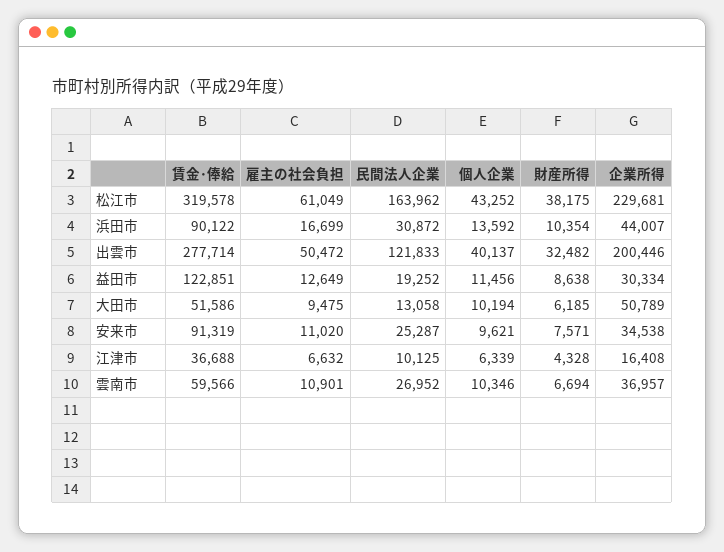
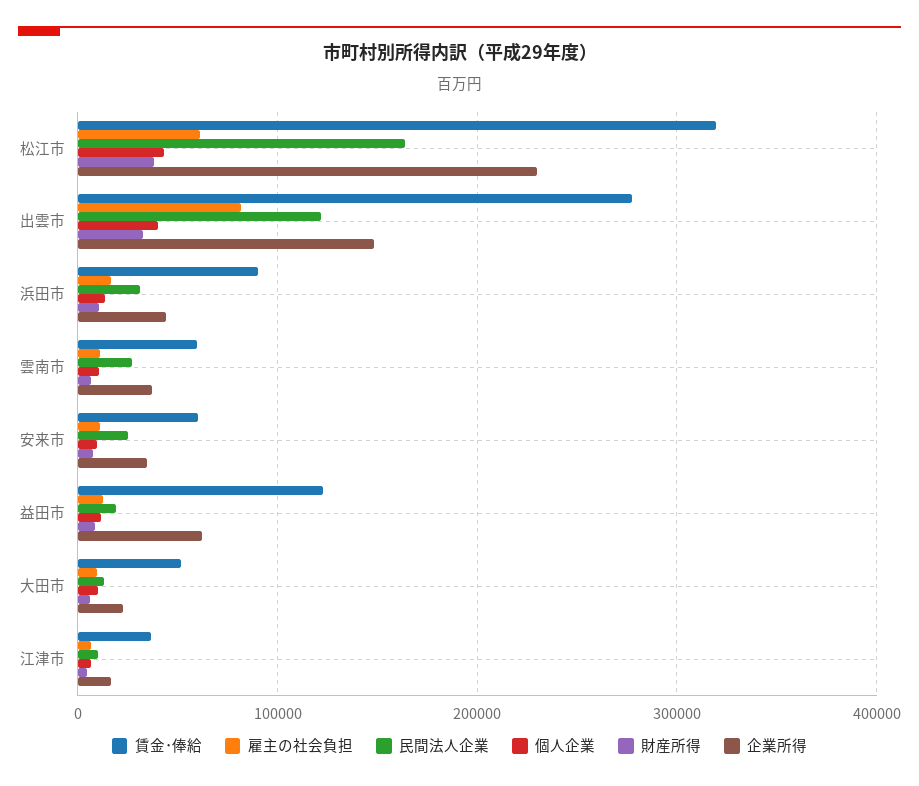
  {
    "賃金･俸給": {
      "松江市": 319578,
      "浜田市": 90122,
      "出雲市": 277714,
      "益田市": 122851,
      "大田市": 51586,
-     "安来市": 91319,
+     "安来市": 60000,
      "江津市": 36688,
      "雲南市": 59566
    },
    "雇主の社会負担": {
      "松江市": 61049,
      "浜田市": 16699,
-     "出雲市": 50472,
+     "出雲市": 80000,
      "益田市": 12649,
      "大田市": 9475,
      "安来市": 11020,
      "江津市": 6632,
      "雲南市": 10901
    },
    "民間法人企業": {
      "松江市": 163962,
      "浜田市": 30872,
      "出雲市": 121833,
      "益田市": 19252,
      "大田市": 13058,
      "安来市": 25287,
      "江津市": 10125,
      "雲南市": 26952
    },
    "個人企業": {
      "松江市": 43252,
      "浜田市": 13592,
      "出雲市": 40137,
      "益田市": 11456,
      "大田市": 10194,
      "安来市": 9621,
      "江津市": 6339,
      "雲南市": 10346
    },
    "財産所得": {
      "松江市": 38175,
      "浜田市": 10354,
      "出雲市": 32482,
      "益田市": 8638,
      "大田市": 6185,
      "安来市": 7571,
      "江津市": 4328,
      "雲南市": 6694
    },
    "企業所得": {
      "松江市": 229681,
      "浜田市": 44007,
-     "出雲市": 200446,
+     "出雲市": 150000,
-     "益田市": 30334,
+     "益田市": 60000,
-     "大田市": 50789,
+     "大田市": 20000,
      "安来市": 34538,
      "江津市": 16408,
      "雲南市": 36957
    }
  }

